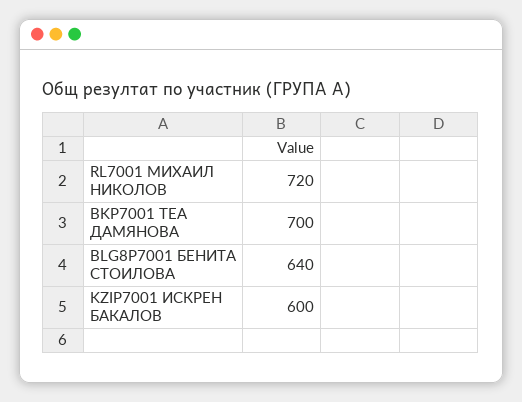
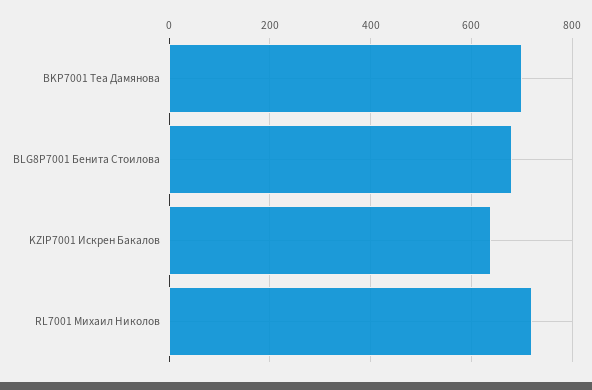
  {
    "RL7001 МИХАИЛ НИКОЛОВ": 720,
    "BKP7001 ТЕА ДАМЯНОВА": 700,
-   "BLG8P7001 БЕНИТА СТОИЛОВА": 640,
+   "BLG8P7001 БЕНИТА СТОИЛОВА": 680,
-   "KZIP7001 ИСКРЕН БАКАЛОВ": 600
+   "KZIP7001 ИСКРЕН БАКАЛОВ": 640
  }

